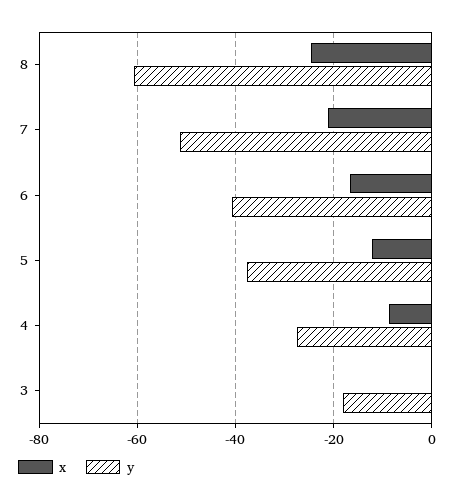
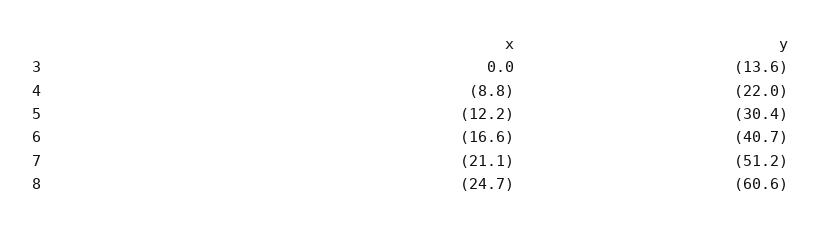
  {
    "x": {
      "8": -24.7,
      "7": -21.1,
      "6": -16.6,
      "5": -12.2,
      "4": -8.8,
      "3": 0
    },
    "y": {
      "8": -60.6,
      "7": -51.2,
      "6": -40.7,
-     "5": -38,
+     "5": -30.4,
-     "4": -28,
+     "4": -22,
-     "3": -18
+     "3": -13.6
    }
  }

